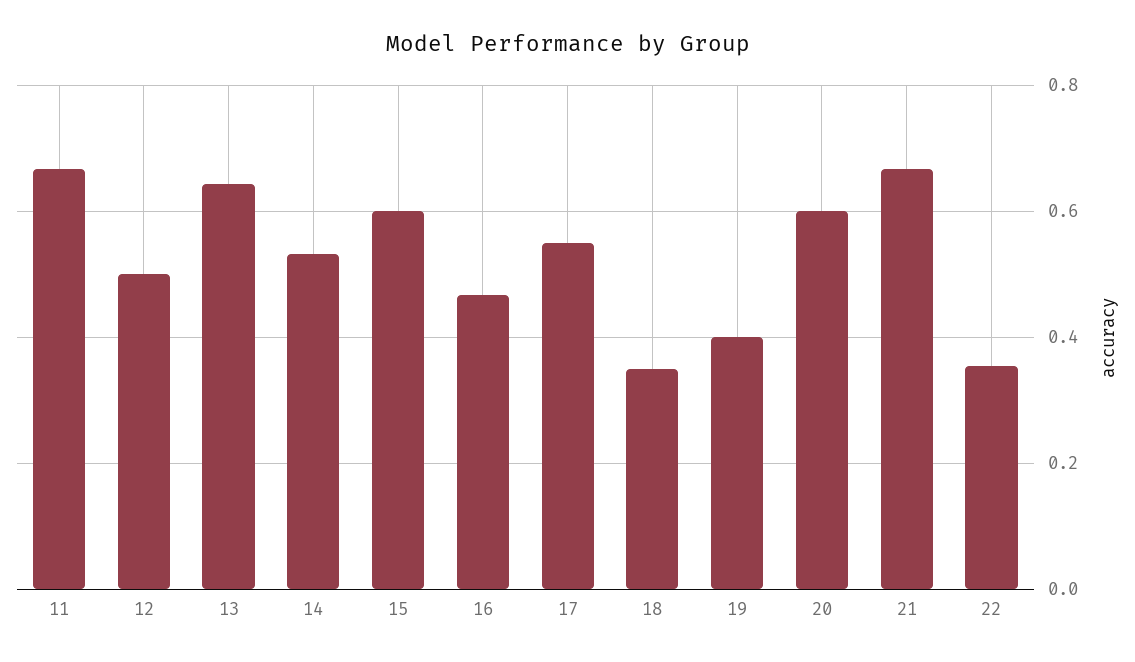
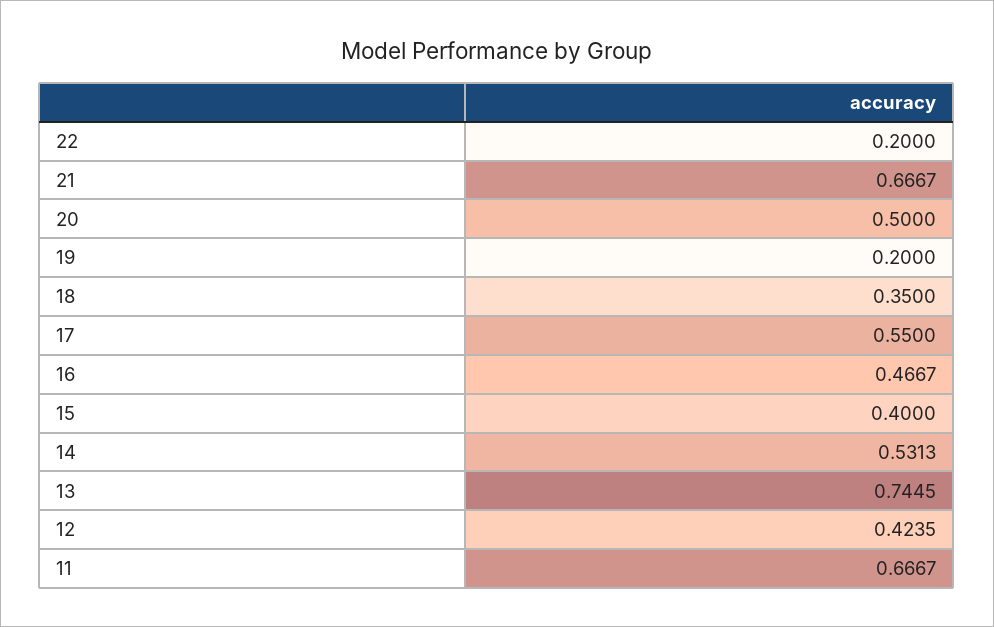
  {
    "11": 0.6667,
-   "12": 0.5,
+   "12": 0.4235,
-   "13": 0.64,
+   "13": 0.7445,
    "14": 0.5313,
-   "15": 0.6,
+   "15": 0.4,
    "16": 0.4667,
    "17": 0.55,
    "18": 0.35,
-   "19": 0.4,
+   "19": 0.2,
-   "20": 0.6,
+   "20": 0.5,
    "21": 0.6667,
-   "22": 0.36
+   "22": 0.2
  }

